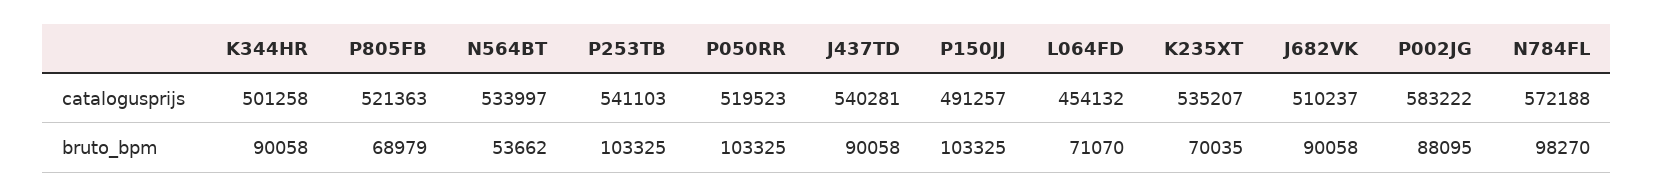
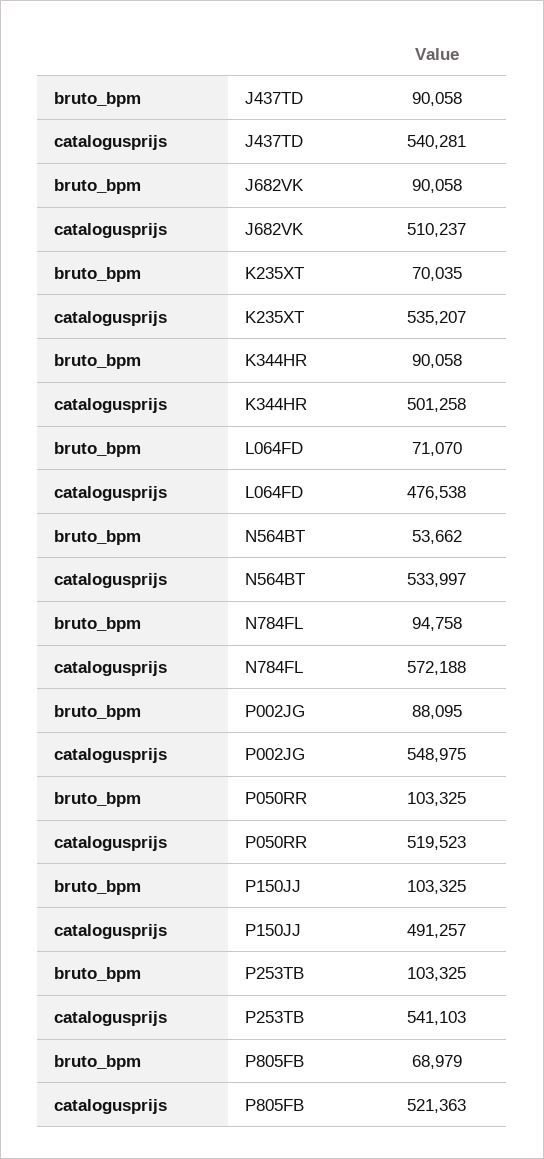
  {
    "K344HR": {
      "catalogusprijs": 501258,
      "bruto_bpm": 90058
    },
    "P805FB": {
      "catalogusprijs": 521363,
      "bruto_bpm": 68979
    },
    "N564BT": {
      "catalogusprijs": 533997,
      "bruto_bpm": 53662
    },
    "P253TB": {
      "catalogusprijs": 541103,
      "bruto_bpm": 103325
    },
    "P050RR": {
      "catalogusprijs": 519523,
      "bruto_bpm": 103325
    },
    "J437TD": {
      "catalogusprijs": 540281,
      "bruto_bpm": 90058
    },
    "P150JJ": {
      "catalogusprijs": 491257,
      "bruto_bpm": 103325
    },
    "L064FD": {
-     "catalogusprijs": 454132,
+     "catalogusprijs": 476538,
      "bruto_bpm": 71070
    },
    "K235XT": {
      "catalogusprijs": 535207,
      "bruto_bpm": 70035
    },
    "J682VK": {
      "catalogusprijs": 510237,
      "bruto_bpm": 90058
    },
    "P002JG": {
-     "catalogusprijs": 583222,
+     "catalogusprijs": 548975,
      "bruto_bpm": 88095
    },
    "N784FL": {
      "catalogusprijs": 572188,
-     "bruto_bpm": 98270
+     "bruto_bpm": 94758
    }
  }

